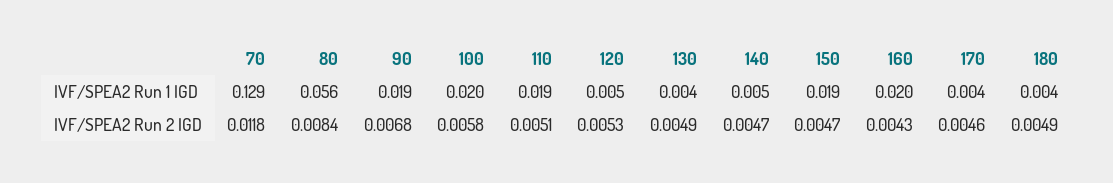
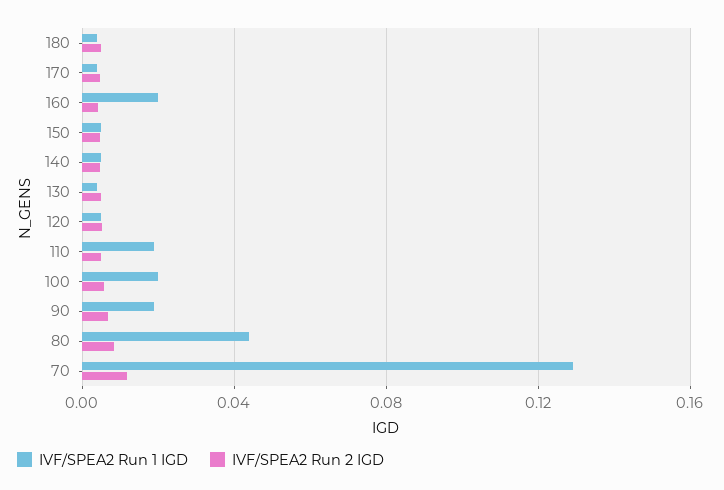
  {
    "IVF/SPEA2 Run 1 IGD": {
      "70": 0.129,
-     "80": 0.056,
+     "80": 0.045,
      "90": 0.019,
      "100": 0.02,
      "110": 0.019,
      "120": 0.005,
      "130": 0.004,
      "140": 0.005,
-     "150": 0.019,
+     "150": 0.005,
      "160": 0.02,
      "170": 0.004,
      "180": 0.004
    },
    "IVF/SPEA2 Run 2 IGD": {
      "70": 0.0118,
      "80": 0.0084,
      "90": 0.0068,
      "100": 0.0058,
      "110": 0.0051,
      "120": 0.0053,
      "130": 0.0049,
      "140": 0.0047,
      "150": 0.0047,
      "160": 0.0043,
      "170": 0.0046,
      "180": 0.0049
    }
  }

